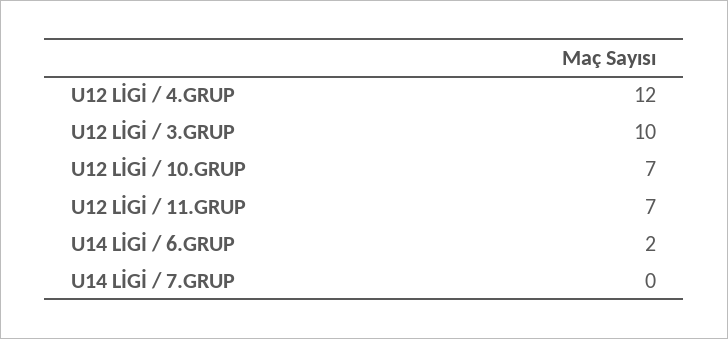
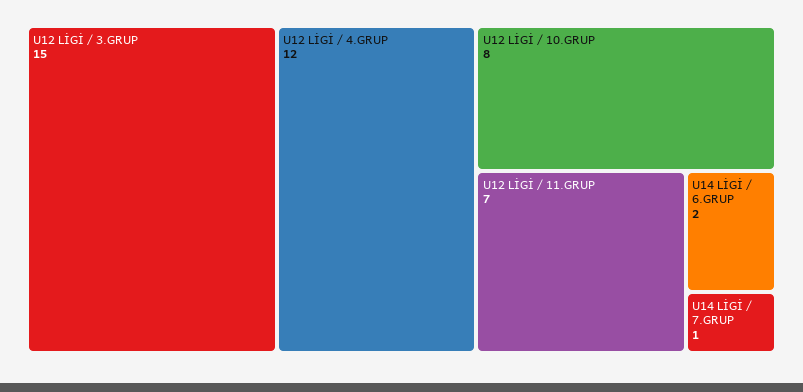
  {
    "U12 LİGİ / 4.GRUP": 12,
-   "U12 LİGİ / 3.GRUP": 10,
+   "U12 LİGİ / 3.GRUP": 15,
-   "U12 LİGİ / 10.GRUP": 7,
+   "U12 LİGİ / 10.GRUP": 8,
    "U12 LİGİ / 11.GRUP": 7,
    "U14 LİGİ / 6.GRUP": 2,
-   "U14 LİGİ / 7.GRUP": 0
+   "U14 LİGİ / 7.GRUP": 1
  }

